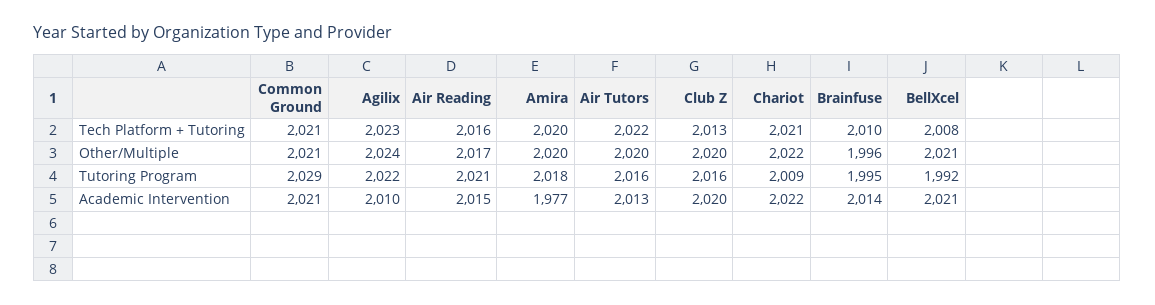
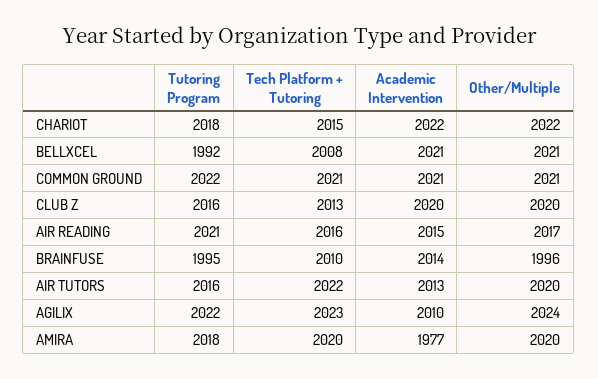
  {
    "Common Ground": {
      "Tech Platform + Tutoring": 2021,
      "Other/Multiple": 2021,
-     "Tutoring Program": 2029,
+     "Tutoring Program": 2022,
      "Academic Intervention": 2021
    },
    "Agilix": {
      "Tech Platform + Tutoring": 2023,
      "Other/Multiple": 2024,
      "Tutoring Program": 2022,
      "Academic Intervention": 2010
    },
    "Air Reading": {
      "Tech Platform + Tutoring": 2016,
      "Other/Multiple": 2017,
      "Tutoring Program": 2021,
      "Academic Intervention": 2015
    },
    "Amira": {
      "Tech Platform + Tutoring": 2020,
      "Other/Multiple": 2020,
      "Tutoring Program": 2018,
      "Academic Intervention": 1977
    },
    "Air Tutors": {
      "Tech Platform + Tutoring": 2022,
      "Other/Multiple": 2020,
      "Tutoring Program": 2016,
      "Academic Intervention": 2013
    },
    "Club Z": {
      "Tech Platform + Tutoring": 2013,
      "Other/Multiple": 2020,
      "Tutoring Program": 2016,
      "Academic Intervention": 2020
    },
    "Chariot": {
-     "Tech Platform + Tutoring": 2021,
+     "Tech Platform + Tutoring": 2015,
      "Other/Multiple": 2022,
-     "Tutoring Program": 2009,
+     "Tutoring Program": 2018,
      "Academic Intervention": 2022
    },
    "Brainfuse": {
      "Tech Platform + Tutoring": 2010,
      "Other/Multiple": 1996,
      "Tutoring Program": 1995,
      "Academic Intervention": 2014
    },
    "BellXcel": {
      "Tech Platform + Tutoring": 2008,
      "Other/Multiple": 2021,
      "Tutoring Program": 1992,
      "Academic Intervention": 2021
    }
  }

